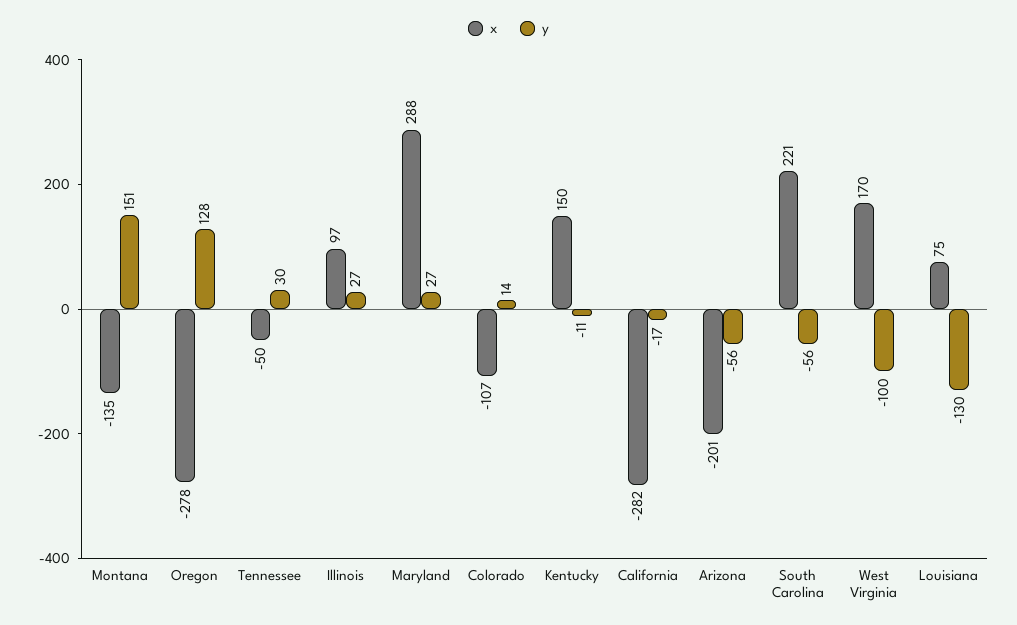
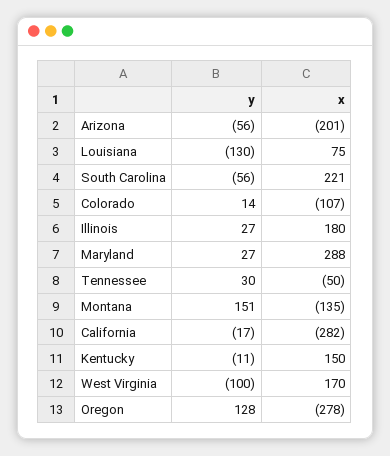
  {
    "x": {
      "Montana": -135,
      "Oregon": -278,
      "Tennessee": -50,
-     "Illinois": 97,
+     "Illinois": 180,
      "Maryland": 288,
      "Colorado": -107,
      "Kentucky": 150,
      "California": -282,
      "Arizona": -201,
      "South Carolina": 221,
      "West Virginia": 170,
      "Louisiana": 75
    },
    "y": {
      "Montana": 151,
      "Oregon": 128,
      "Tennessee": 30,
      "Illinois": 27,
      "Maryland": 27,
      "Colorado": 14,
      "Kentucky": -11,
      "California": -17,
      "Arizona": -56,
      "South Carolina": -56,
      "West Virginia": -100,
      "Louisiana": -130
    }
  }

